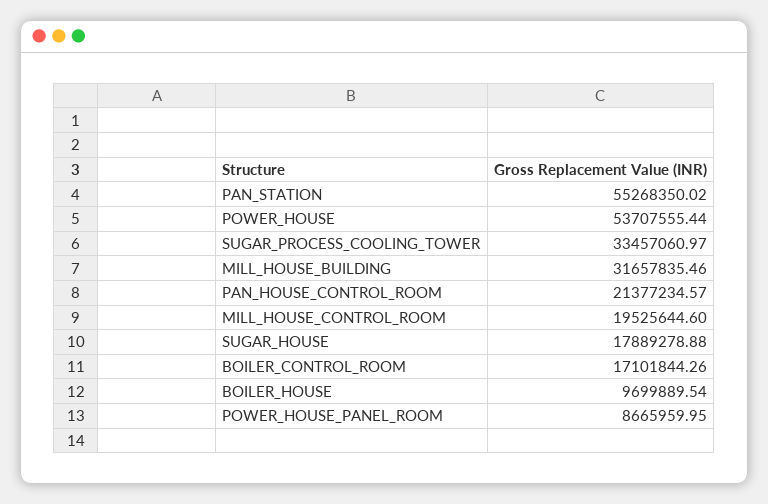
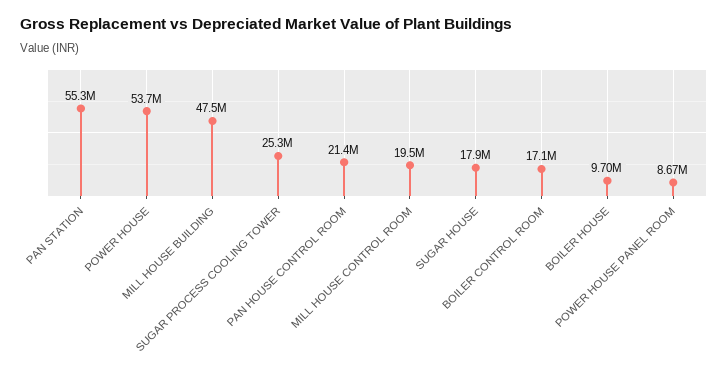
  {
    "PAN_STATION": 55268350.02,
    "POWER_HOUSE": 53707555.44,
-   "SUGAR_PROCESS_COOLING_TOWER": 33457060.97,
+   "SUGAR_PROCESS_COOLING_TOWER": 25300000,
-   "MILL_HOUSE_BUILDING": 31657835.46,
+   "MILL_HOUSE_BUILDING": 47500000,
    "PAN_HOUSE_CONTROL_ROOM": 21377234.57,
    "MILL_HOUSE_CONTROL_ROOM": 19525644.6,
    "SUGAR_HOUSE": 17889278.88,
    "BOILER_CONTROL_ROOM": 17101844.26,
    "BOILER_HOUSE": 9699889.54,
    "POWER_HOUSE_PANEL_ROOM": 8665959.95
  }

